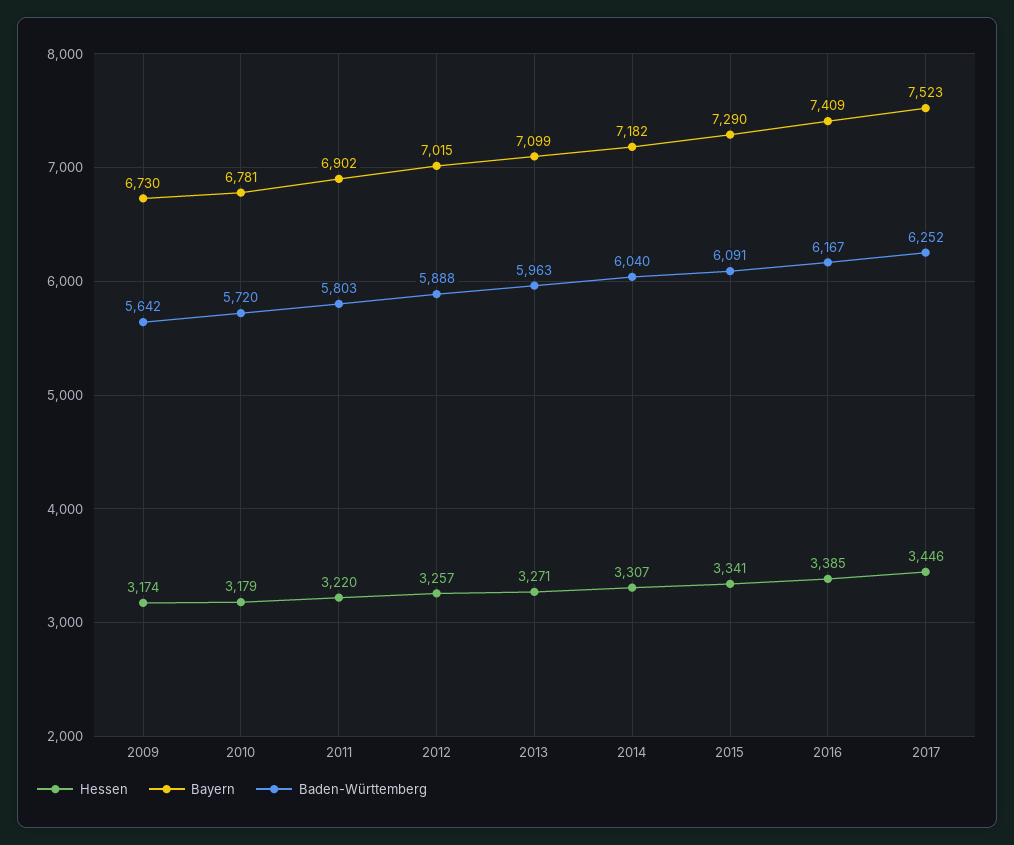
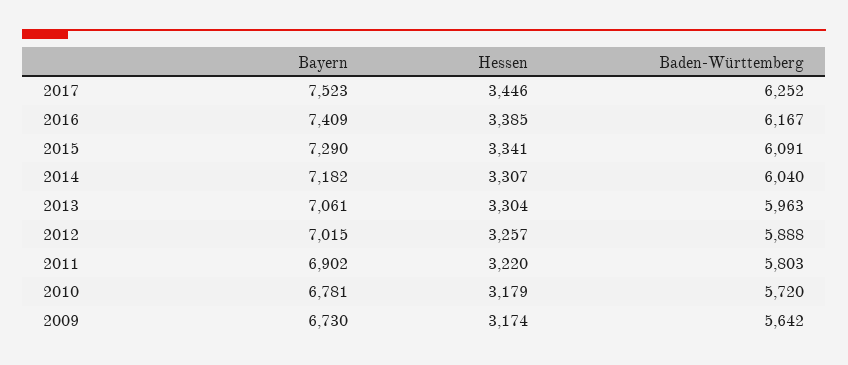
  {
    "Hessen": {
      "2009": 3174,
      "2010": 3179,
      "2011": 3220,
      "2012": 3257,
-     "2013": 3271,
+     "2013": 3304,
      "2014": 3307,
      "2015": 3341,
      "2016": 3385,
      "2017": 3446
    },
    "Bayern": {
      "2009": 6730,
      "2010": 6781,
      "2011": 6902,
      "2012": 7015,
-     "2013": 7099,
+     "2013": 7061,
      "2014": 7182,
      "2015": 7290,
      "2016": 7409,
      "2017": 7523
    },
    "Baden-Württemberg": {
      "2009": 5642,
      "2010": 5720,
      "2011": 5803,
      "2012": 5888,
      "2013": 5963,
      "2014": 6040,
      "2015": 6091,
      "2016": 6167,
      "2017": 6252
    }
  }

